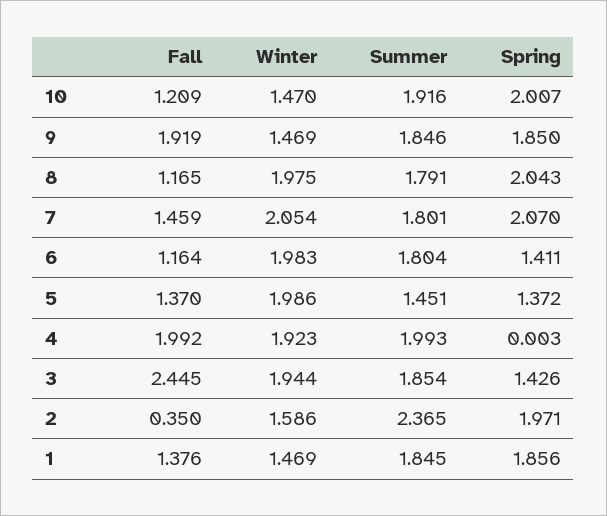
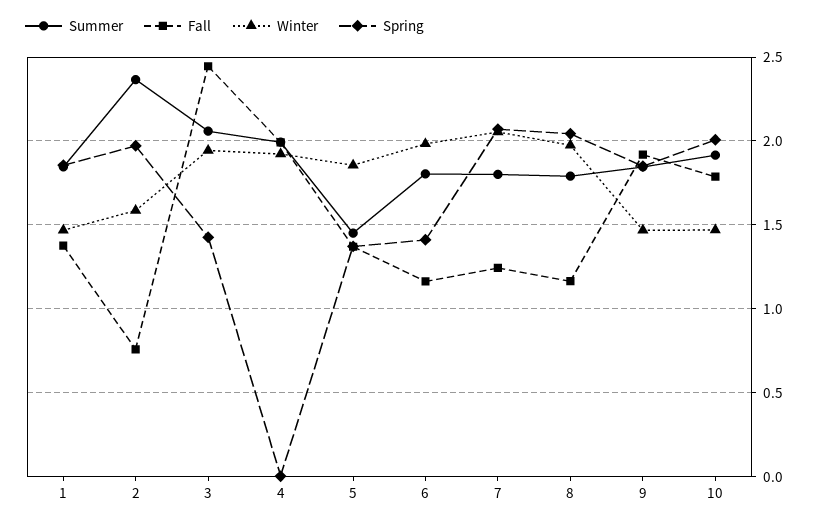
  {
    "Fall": {
-     "10": 1.209,
+     "10": 1.8,
      "9": 1.919,
      "8": 1.165,
-     "7": 1.459,
+     "7": 1.25,
      "6": 1.164,
      "5": 1.37,
      "4": 1.992,
      "3": 2.445,
-     "2": 0.35,
+     "2": 0.75,
      "1": 1.376
    },
    "Winter": {
      "10": 1.47,
      "9": 1.469,
      "8": 1.975,
      "7": 2.054,
      "6": 1.983,
-     "5": 1.986,
+     "5": 1.85,
      "4": 1.923,
      "3": 1.944,
      "2": 1.586,
      "1": 1.469
    },
    "Summer": {
      "10": 1.916,
      "9": 1.846,
      "8": 1.791,
      "7": 1.801,
      "6": 1.804,
      "5": 1.451,
      "4": 1.993,
-     "3": 1.854,
+     "3": 2.05,
      "2": 2.365,
      "1": 1.845
    },
    "Spring": {
      "10": 2.007,
      "9": 1.85,
      "8": 2.043,
      "7": 2.07,
      "6": 1.411,
      "5": 1.372,
      "4": 0.003,
      "3": 1.426,
      "2": 1.971,
      "1": 1.856
    }
  }

